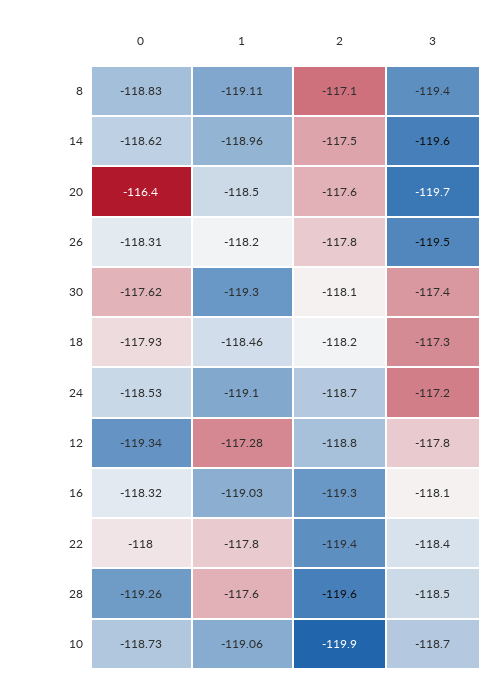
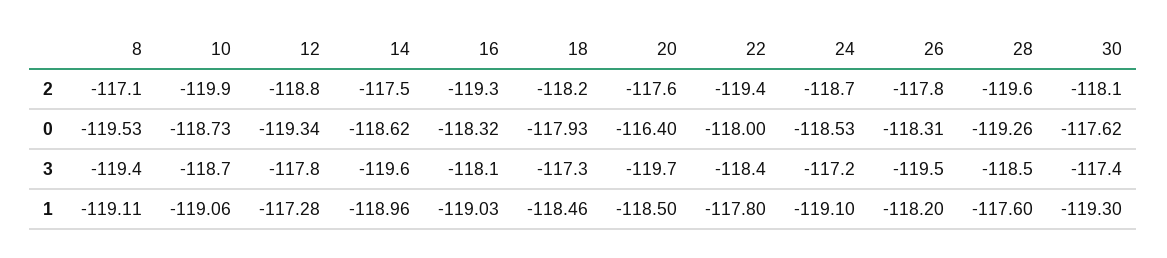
  {
    "0": {
-     "8": -118.83,
+     "8": -119.53,
      "14": -118.62,
      "20": -116.4,
      "26": -118.31,
      "30": -117.62,
      "18": -117.93,
      "24": -118.53,
      "12": -119.34,
      "16": -118.32,
      "22": -118,
      "28": -119.26,
      "10": -118.73
    },
    "1": {
      "8": -119.11,
      "14": -118.96,
      "20": -118.5,
      "26": -118.2,
      "30": -119.3,
      "18": -118.46,
      "24": -119.1,
      "12": -117.28,
      "16": -119.03,
      "22": -117.8,
      "28": -117.6,
      "10": -119.06
    },
    "2": {
      "8": -117.1,
      "14": -117.5,
      "20": -117.6,
      "26": -117.8,
      "30": -118.1,
      "18": -118.2,
      "24": -118.7,
      "12": -118.8,
      "16": -119.3,
      "22": -119.4,
      "28": -119.6,
      "10": -119.9
    },
    "3": {
      "8": -119.4,
      "14": -119.6,
      "20": -119.7,
      "26": -119.5,
      "30": -117.4,
      "18": -117.3,
      "24": -117.2,
      "12": -117.8,
      "16": -118.1,
      "22": -118.4,
      "28": -118.5,
      "10": -118.7
    }
  }

